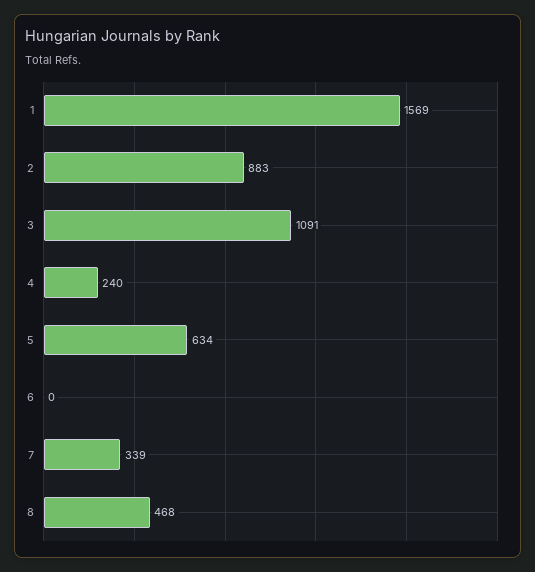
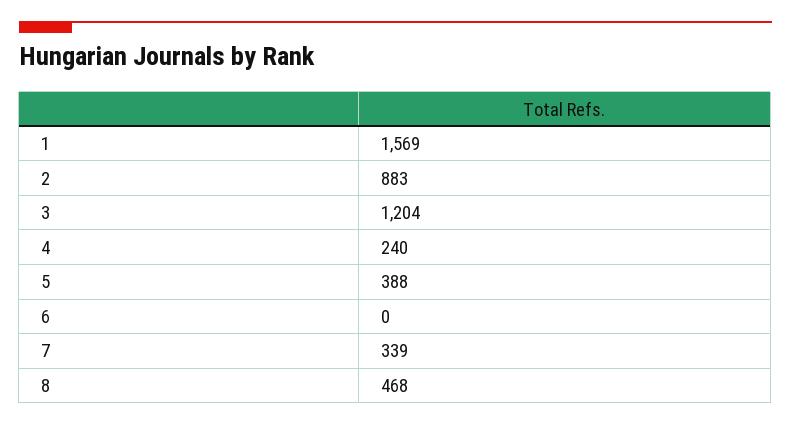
  {
    "1": 1569,
    "2": 883,
-   "3": 1091,
+   "3": 1204,
    "4": 240,
-   "5": 634,
+   "5": 388,
    "6": 0,
    "7": 339,
    "8": 468
  }

